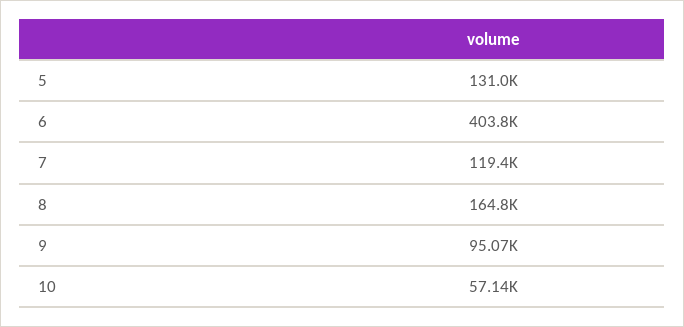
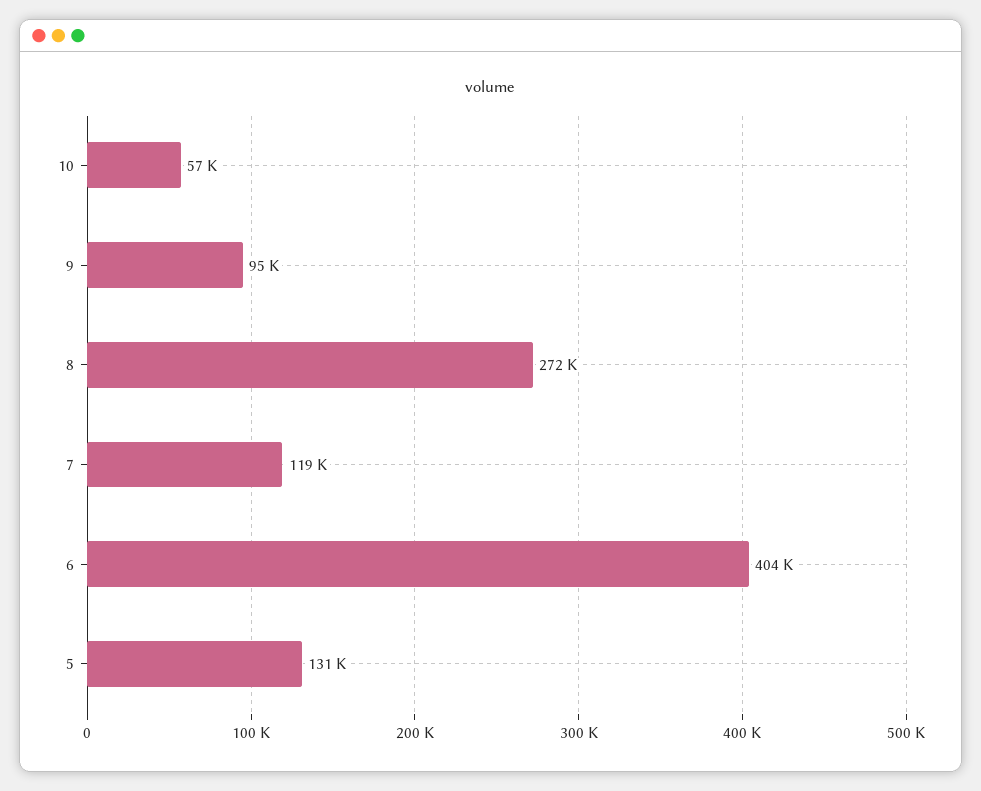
  {
    "5": 131000,
    "6": 403800,
    "7": 119400,
-   "8": 164800,
+   "8": 272000,
    "9": 95070,
    "10": 57140
  }

